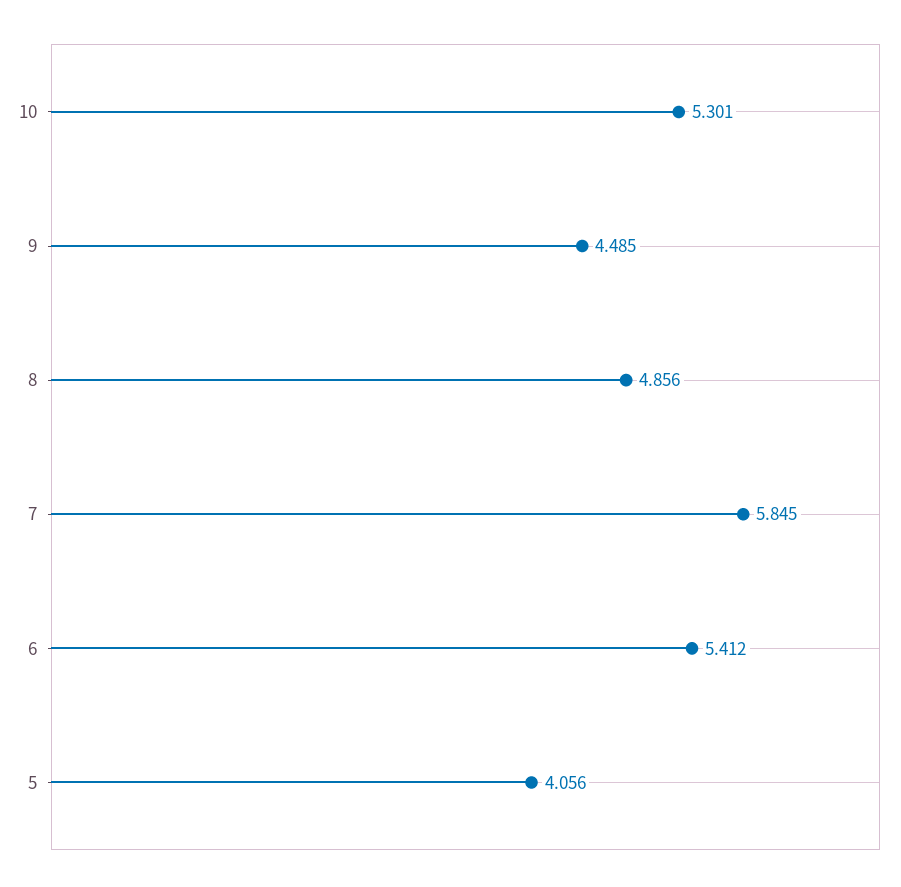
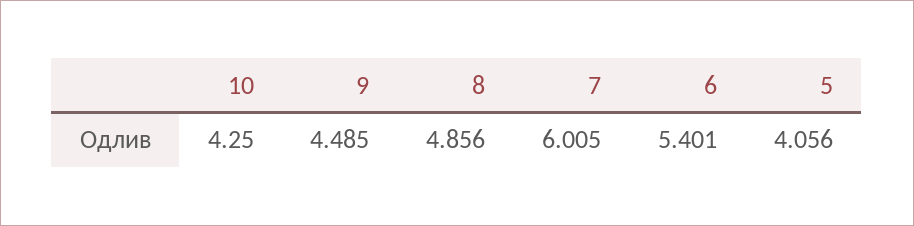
  {
-   "10": 5.301,
+   "10": 4.25,
    "9": 4.485,
    "8": 4.856,
-   "7": 5.845,
+   "7": 6.005,
-   "6": 5.412,
+   "6": 5.401,
    "5": 4.056
  }

